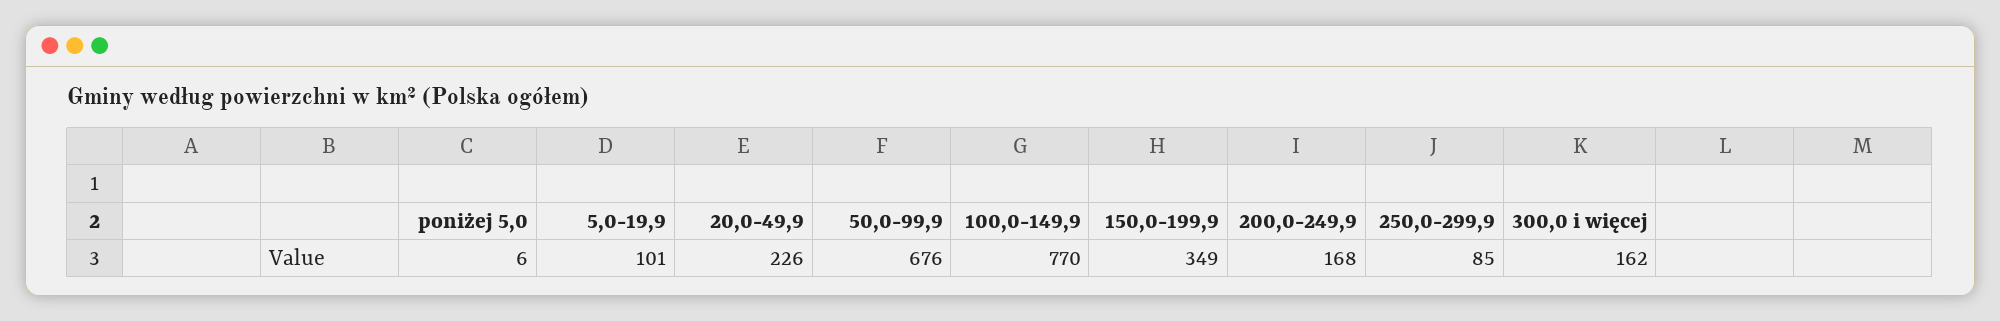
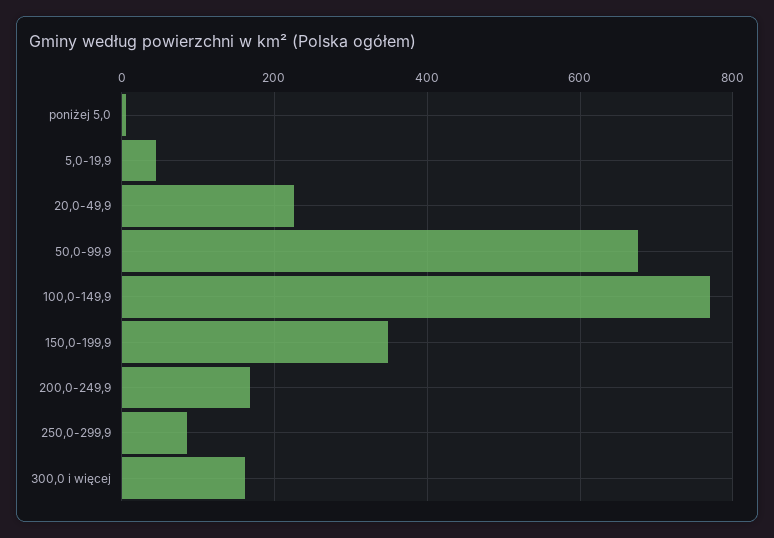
  {
    "poniżej 5,0": 6,
-   "5,0-19,9": 101,
+   "5,0-19,9": 40,
    "20,0-49,9": 226,
    "50,0-99,9": 676,
    "100,0-149,9": 770,
    "150,0-199,9": 349,
    "200,0-249,9": 168,
    "250,0-299,9": 85,
    "300,0 i więcej": 162
  }

